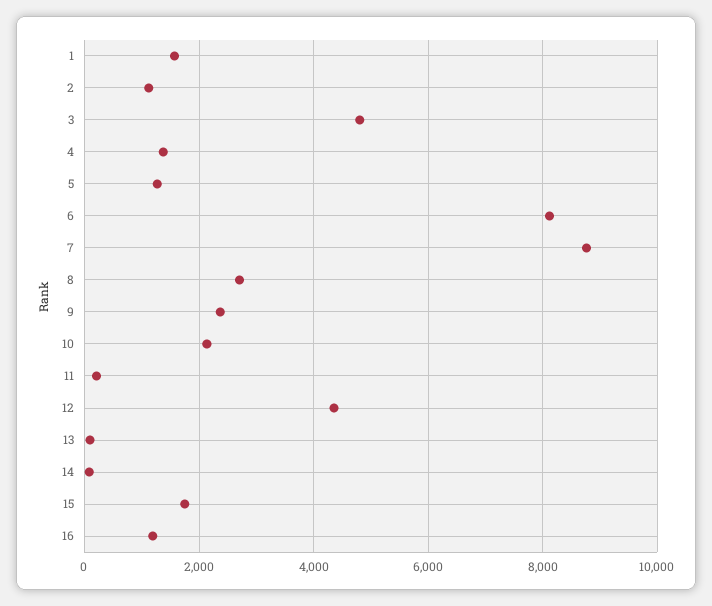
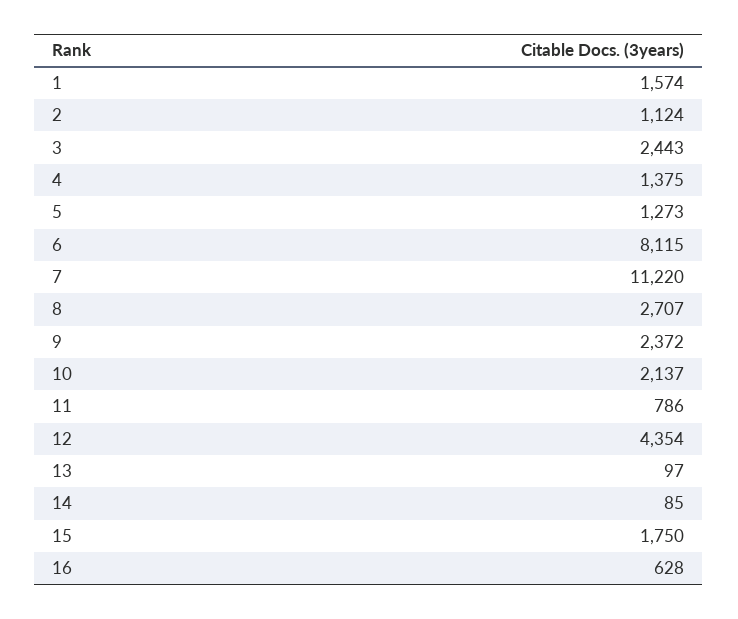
  {
    "1": 1574,
    "2": 1124,
-   "3": 4800,
+   "3": 2443,
    "4": 1375,
    "5": 1273,
    "6": 8115,
-   "7": 8800,
+   "7": 11220,
    "8": 2707,
    "9": 2372,
    "10": 2137,
-   "11": 200,
+   "11": 786,
    "12": 4354,
    "13": 97,
    "14": 85,
    "15": 1750,
-   "16": 1200
+   "16": 628
  }

